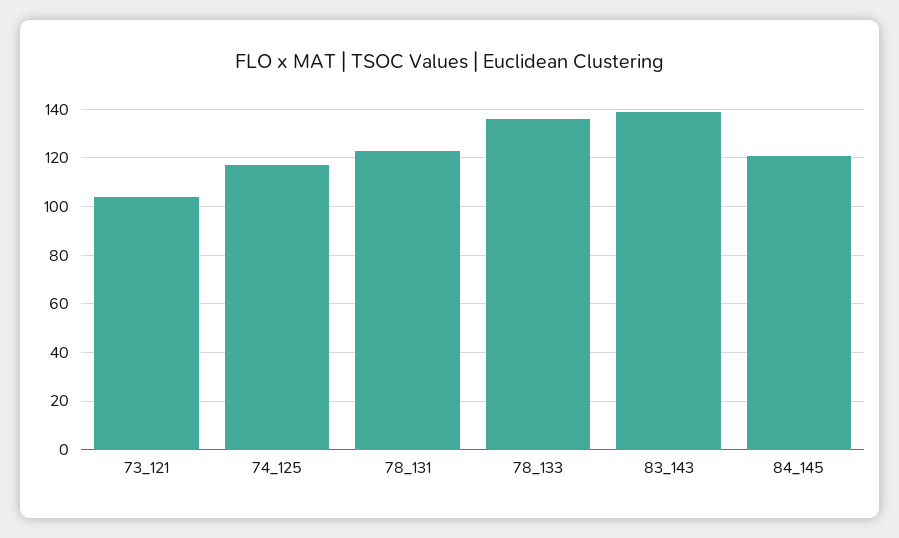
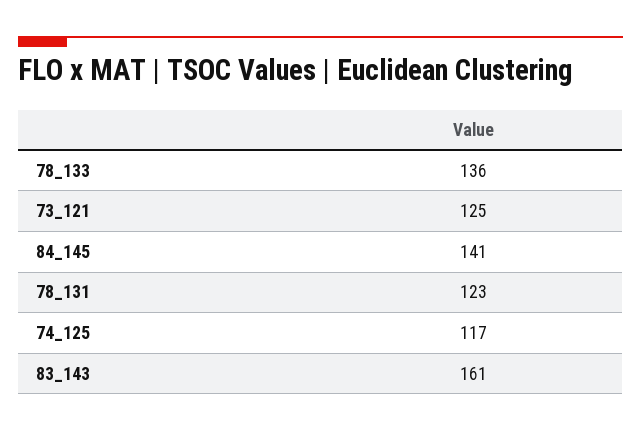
  {
-   "73_121": 105,
+   "73_121": 125,
    "74_125": 117,
    "78_131": 123,
    "78_133": 136,
-   "83_143": 140,
+   "83_143": 161,
-   "84_145": 120
+   "84_145": 141
  }

